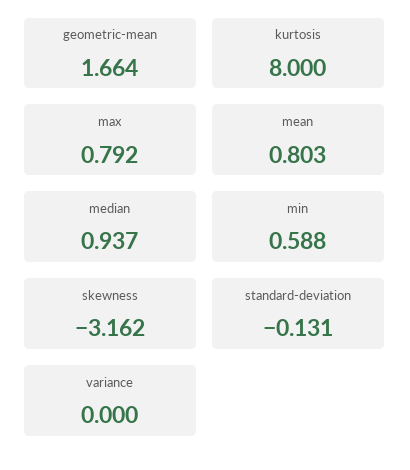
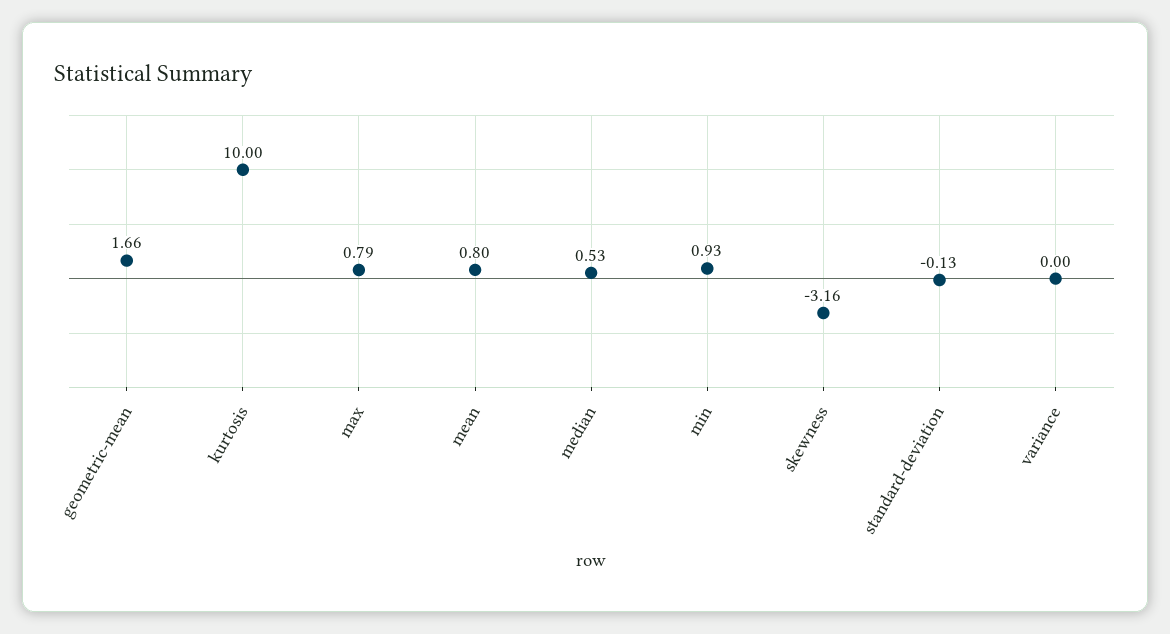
  {
    "geometric-mean": 1.664,
-   "kurtosis": 8,
+   "kurtosis": 10,
    "max": 0.792,
    "mean": 0.803,
-   "median": 0.937,
+   "median": 0.53,
-   "min": 0.588,
+   "min": 0.93,
    "skewness": -3.162,
    "standard-deviation": -0.131,
    "variance": 0
  }

